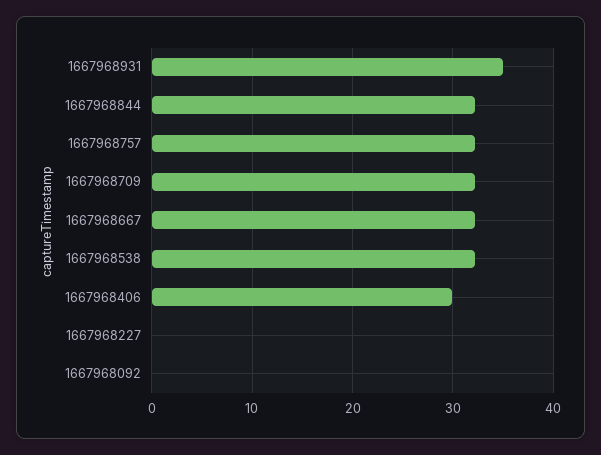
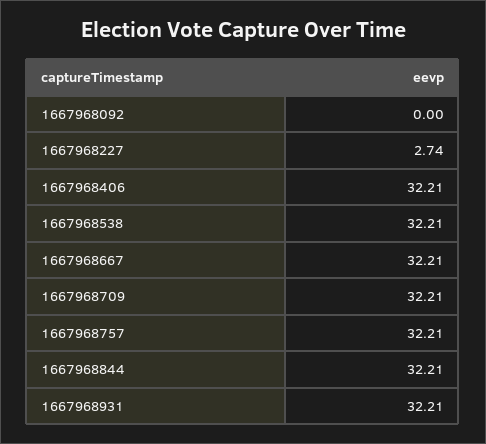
  {
-   "1667968931": 35,
+   "1667968931": 32.21,
    "1667968844": 32.21,
    "1667968757": 32.21,
    "1667968709": 32.21,
    "1667968667": 32.21,
    "1667968538": 32.21,
-   "1667968406": 30,
+   "1667968406": 32.21,
-   "1667968227": 0,
+   "1667968227": 2.74,
    "1667968092": 0
  }

